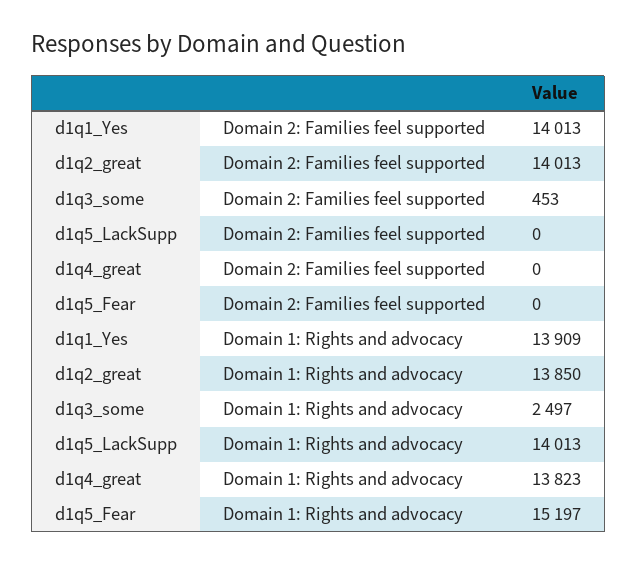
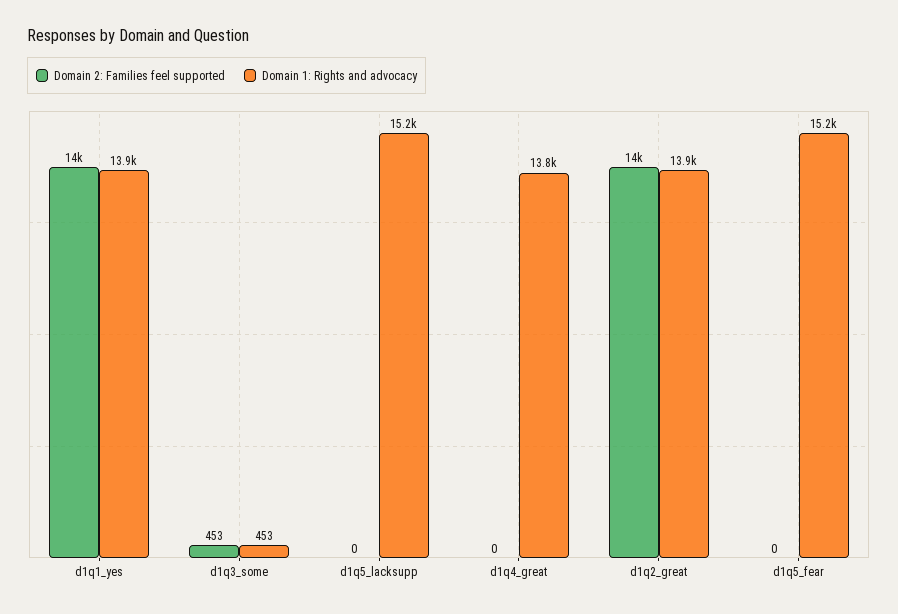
  {
    "Domain 2: Families feel supported": {
      "d1q1_Yes": 14013,
      "d1q2_great": 14013,
      "d1q3_some": 453,
      "d1q5_LackSupp": 0,
      "d1q4_great": 0,
      "d1q5_Fear": 0
    },
    "Domain 1: Rights and advocacy": {
      "d1q1_Yes": 13909,
      "d1q2_great": 13850,
-     "d1q3_some": 2497,
+     "d1q3_some": 453,
-     "d1q5_LackSupp": 14013,
+     "d1q5_LackSupp": 15200,
      "d1q4_great": 13823,
      "d1q5_Fear": 15197
    }
  }

